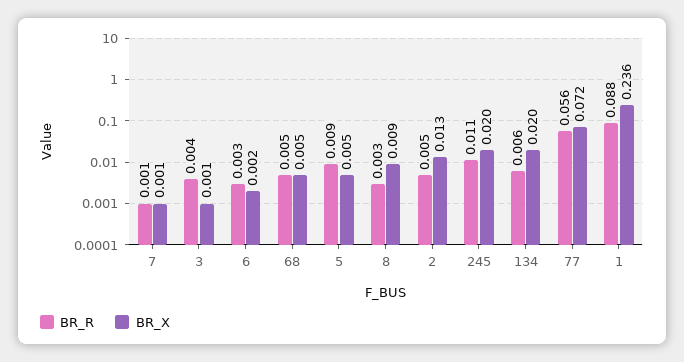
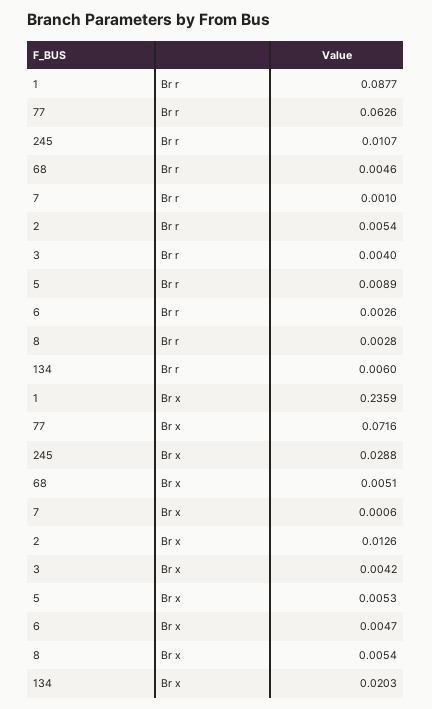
  {
    "BR_R": {
      "7": 0.001,
      "3": 0.004,
      "6": 0.0026,
      "68": 0.0046,
      "5": 0.0089,
      "8": 0.0028,
      "2": 0.0054,
      "245": 0.0107,
      "134": 0.006,
-     "77": 0.056,
+     "77": 0.0626,
      "1": 0.0877
    },
    "BR_X": {
      "7": 0.0006,
-     "3": 0.001,
+     "3": 0.0042,
-     "6": 0.002,
+     "6": 0.0047,
      "68": 0.0051,
      "5": 0.0053,
-     "8": 0.009,
+     "8": 0.0054,
      "2": 0.0126,
-     "245": 0.02,
+     "245": 0.0288,
      "134": 0.0203,
      "77": 0.0716,
      "1": 0.2359
    }
  }

